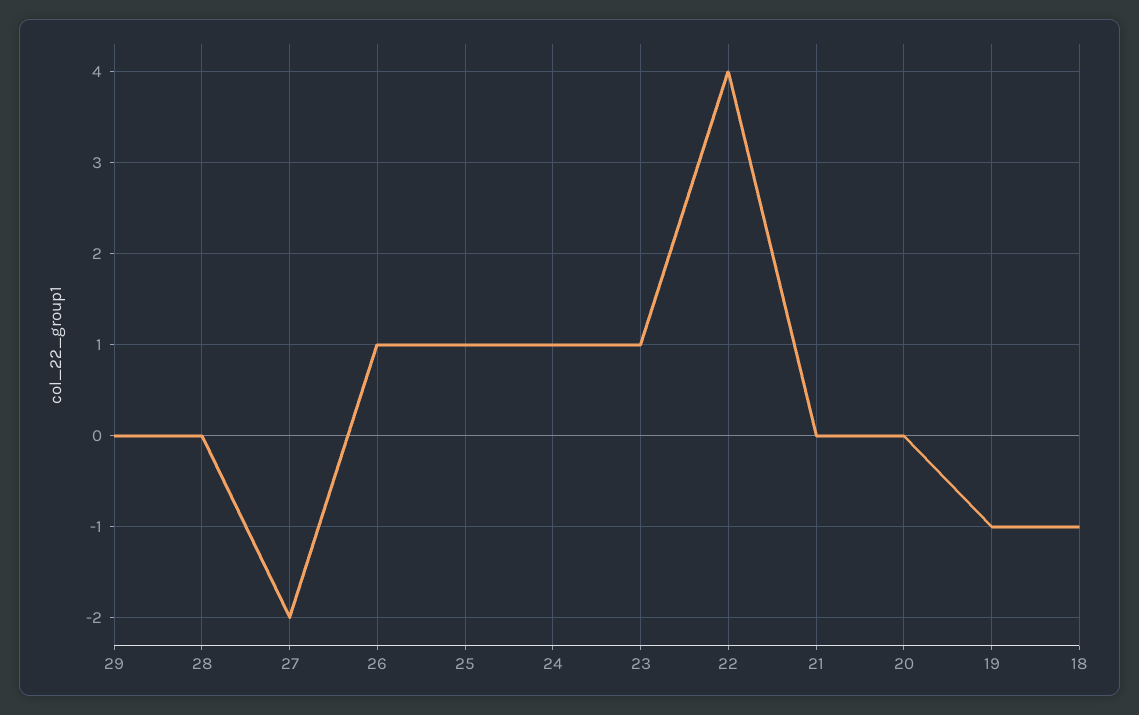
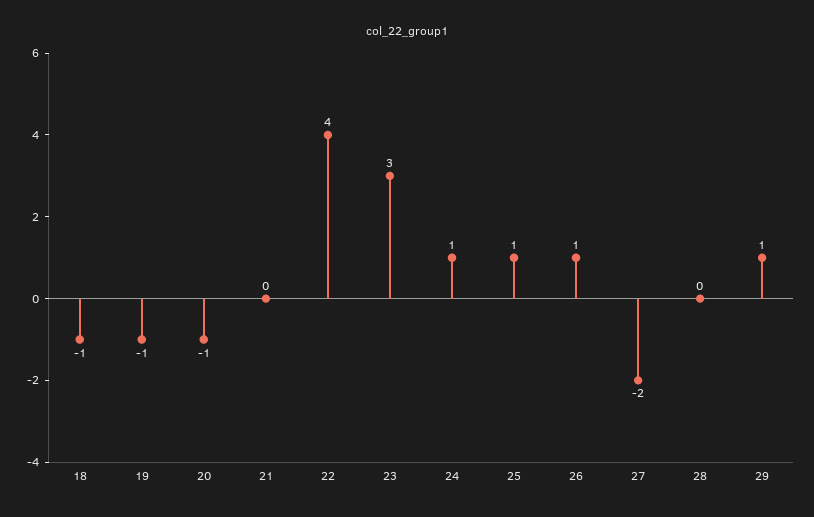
  {
-   "29": 0,
+   "29": 1,
    "28": 0,
    "27": -2,
    "26": 1,
    "25": 1,
    "24": 1,
-   "23": 1,
+   "23": 3,
    "22": 4,
    "21": 0,
-   "20": 0,
+   "20": -1,
    "19": -1,
    "18": -1
  }

